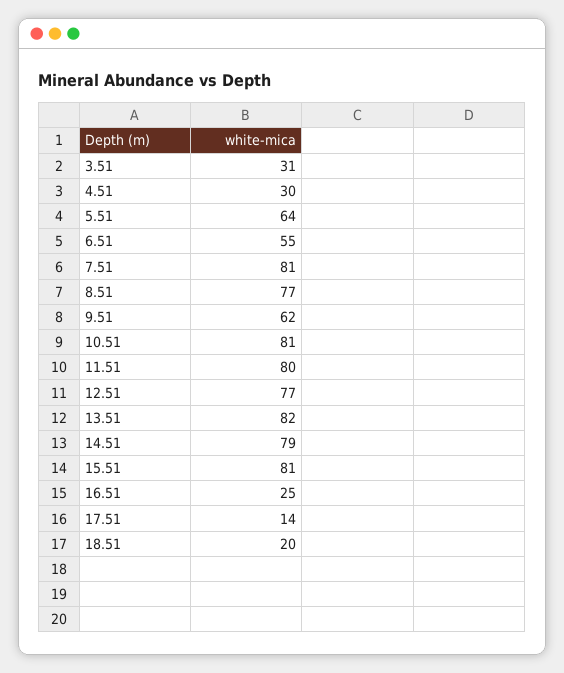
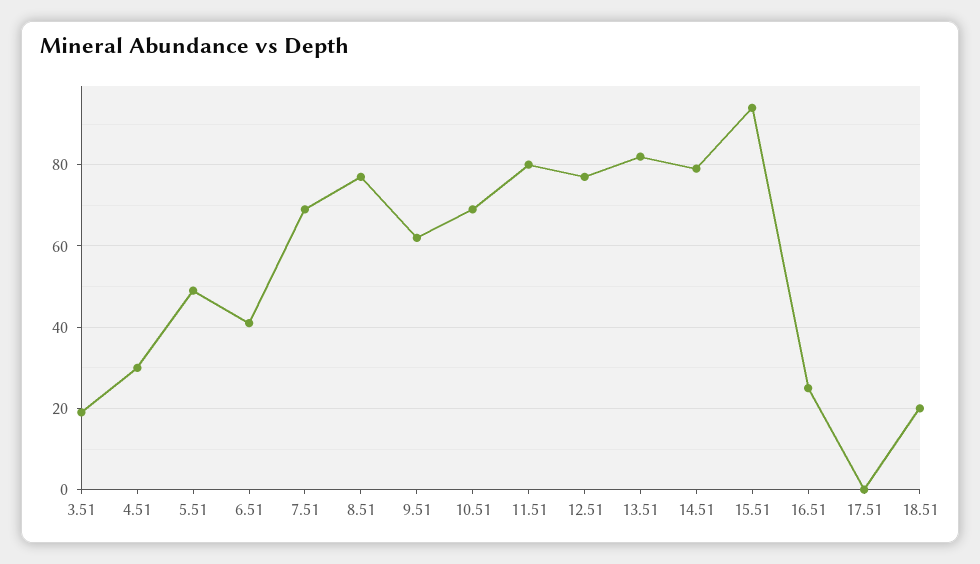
  {
-   "3.51": 31,
+   "3.51": 20,
    "4.51": 30,
-   "5.51": 64,
+   "5.51": 50,
-   "6.51": 55,
+   "6.51": 40,
-   "7.51": 81,
+   "7.51": 70,
    "8.51": 77,
    "9.51": 62,
-   "10.51": 81,
+   "10.51": 70,
    "11.51": 80,
    "12.51": 77,
    "13.51": 82,
    "14.51": 79,
-   "15.51": 81,
+   "15.51": 95,
    "16.51": 25,
-   "17.51": 14,
+   "17.51": 0,
    "18.51": 20
  }

